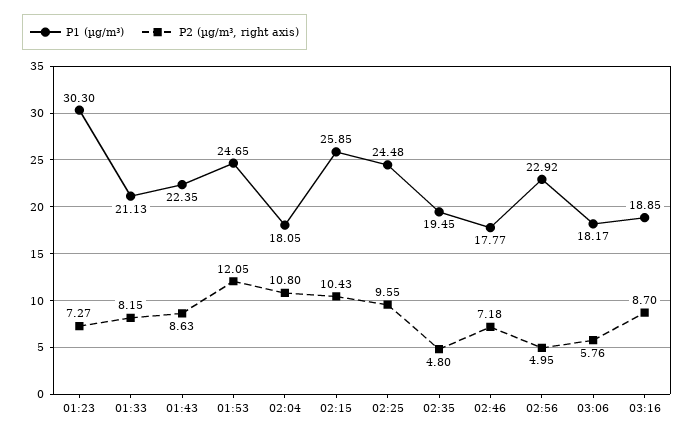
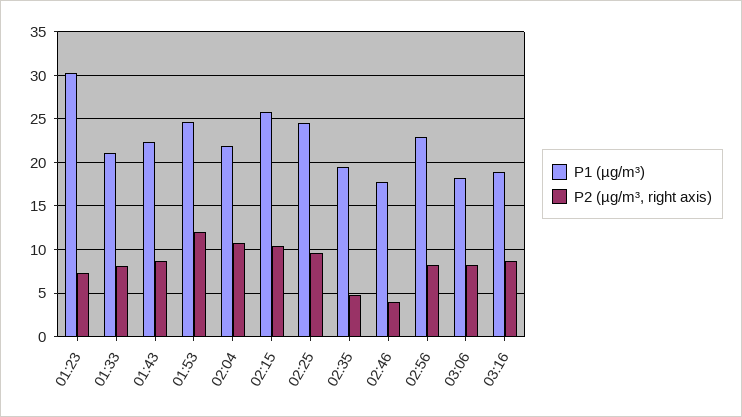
  {
    "P1 (µg/m³)": {
      "01:23": 30.3,
      "01:33": 21.13,
      "01:43": 22.35,
      "01:53": 24.65,
-     "02:04": 18.05,
+     "02:04": 22,
      "02:15": 25.85,
      "02:25": 24.48,
      "02:35": 19.45,
      "02:46": 17.77,
      "02:56": 22.92,
      "03:06": 18.17,
      "03:16": 18.85
    },
    "P2 (µg/m³, right axis)": {
      "01:23": 7.27,
      "01:33": 8.15,
      "01:43": 8.63,
      "01:53": 12.05,
      "02:04": 10.8,
      "02:15": 10.43,
      "02:25": 9.55,
      "02:35": 4.8,
-     "02:46": 7.18,
+     "02:46": 4,
-     "02:56": 4.95,
+     "02:56": 8,
-     "03:06": 5.76,
+     "03:06": 8,
      "03:16": 8.7
    }
  }

